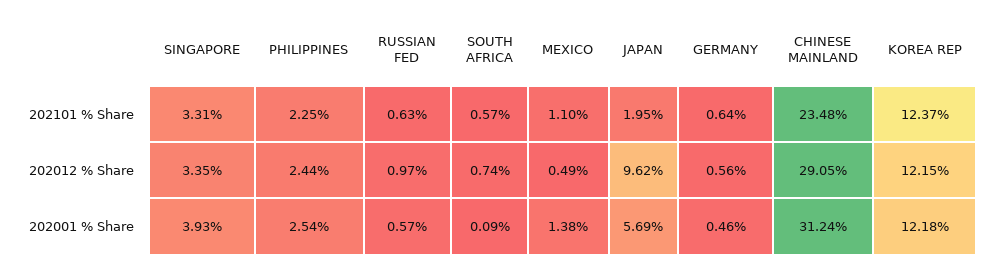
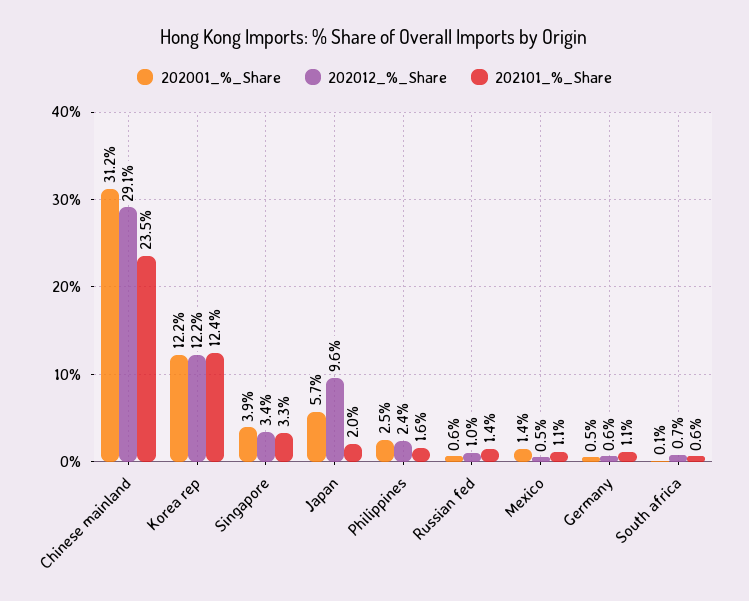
  {
    "202101 % Share": {
      "SINGAPORE": 3.31,
-     "PHILIPPINES": 2.25,
+     "PHILIPPINES": 1.6,
-     "RUSSIAN FED": 0.63,
+     "RUSSIAN FED": 1.4,
      "SOUTH AFRICA": 0.57,
      "MEXICO": 1.1,
      "JAPAN": 1.95,
-     "GERMANY": 0.64,
+     "GERMANY": 1.1,
      "CHINESE MAINLAND": 23.48,
      "KOREA REP": 12.37
    },
    "202012 % Share": {
      "SINGAPORE": 3.35,
      "PHILIPPINES": 2.44,
      "RUSSIAN FED": 0.97,
      "SOUTH AFRICA": 0.74,
      "MEXICO": 0.49,
      "JAPAN": 9.62,
      "GERMANY": 0.56,
      "CHINESE MAINLAND": 29.05,
      "KOREA REP": 12.15
    },
    "202001 % Share": {
      "SINGAPORE": 3.93,
      "PHILIPPINES": 2.54,
      "RUSSIAN FED": 0.57,
      "SOUTH AFRICA": 0.09,
      "MEXICO": 1.38,
      "JAPAN": 5.69,
      "GERMANY": 0.46,
      "CHINESE MAINLAND": 31.24,
      "KOREA REP": 12.18
    }
  }

